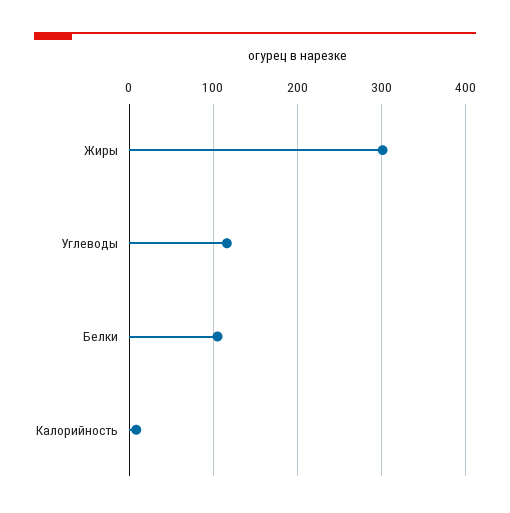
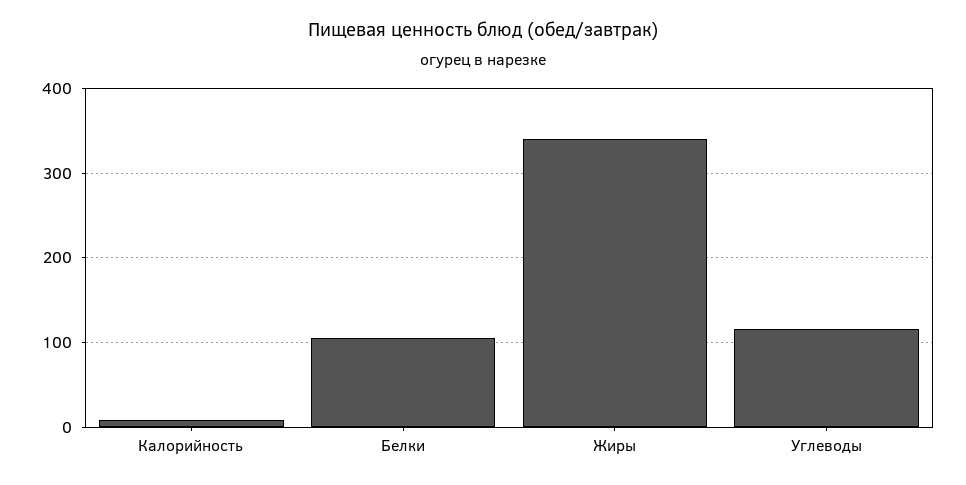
  {
-   "Жиры": 300,
+   "Жиры": 340,
    "Углеводы": 120,
    "Белки": 110,
    "Калорийность": 10
  }

